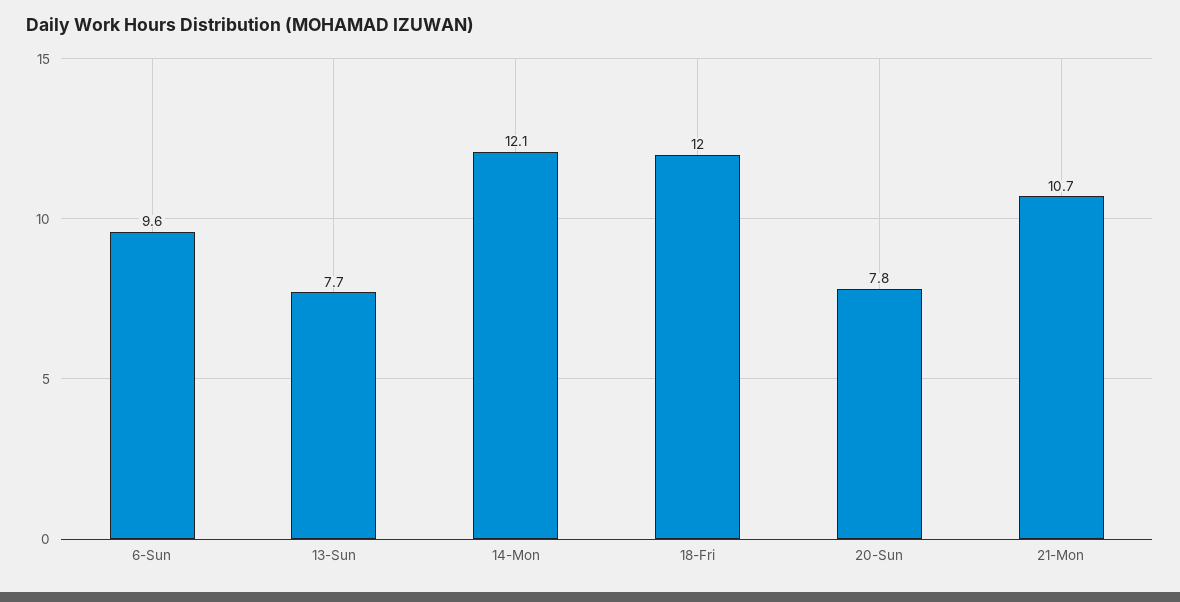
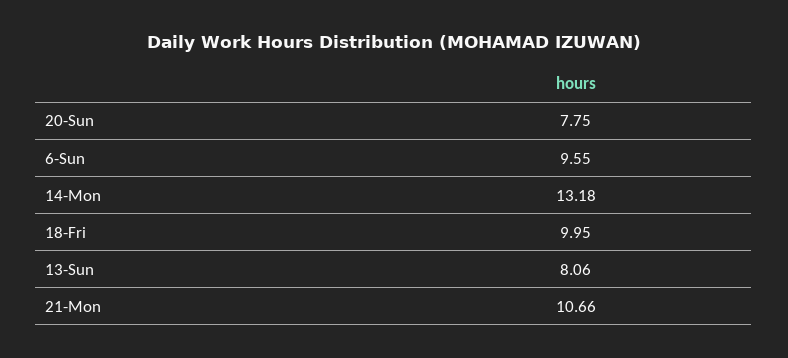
  {
    "6-Sun": 9.55,
-   "13-Sun": 7.7,
+   "13-Sun": 8.06,
-   "14-Mon": 12.1,
+   "14-Mon": 13.18,
-   "18-Fri": 12,
+   "18-Fri": 9.95,
    "20-Sun": 7.75,
    "21-Mon": 10.66
  }

